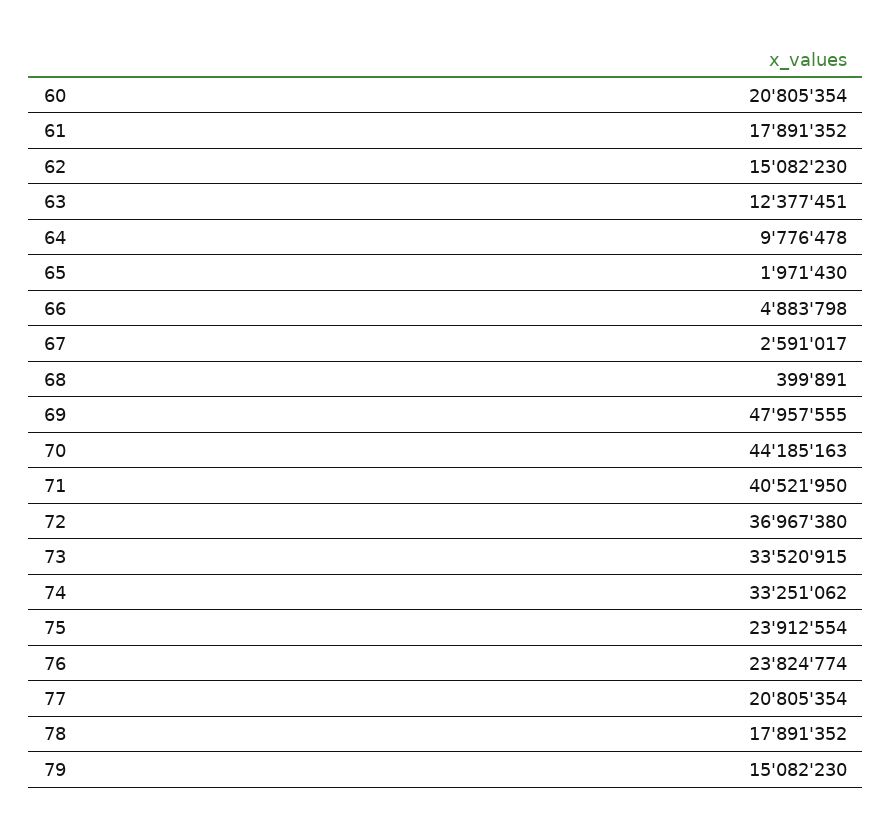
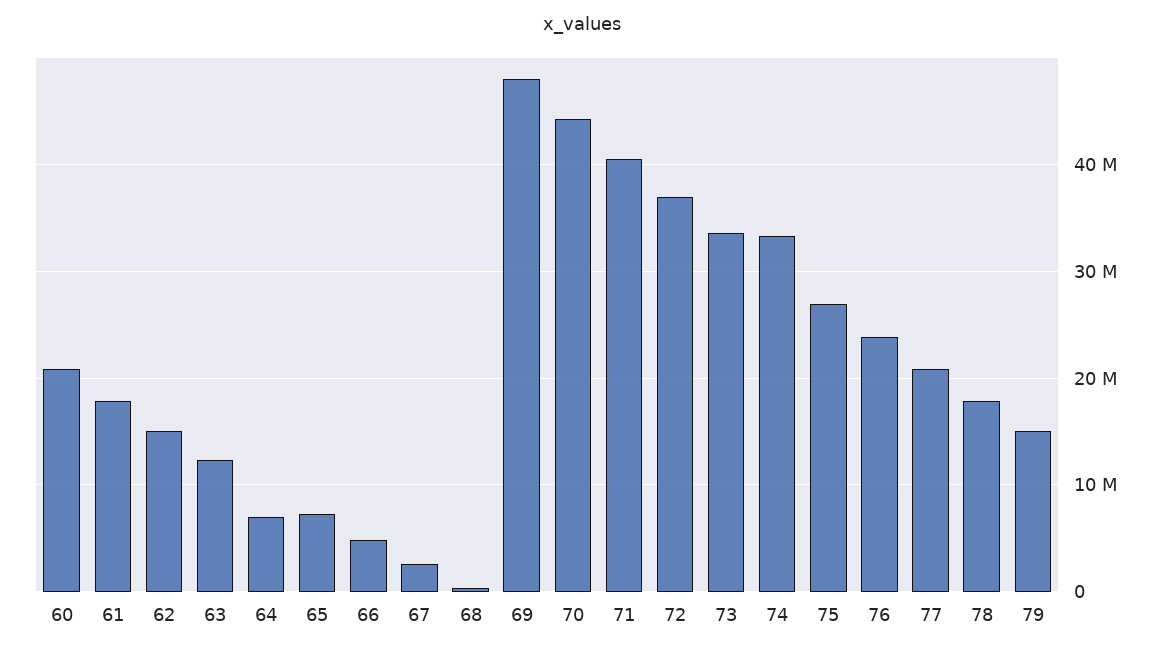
  {
    "60": 20805354,
    "61": 17891352,
    "62": 15082230,
    "63": 12377451,
-   "64": 9776478,
+   "64": 7000000,
-   "65": 1971430,
+   "65": 7000000,
    "66": 4883798,
    "67": 2591017,
    "68": 399891,
    "69": 47957555,
    "70": 44185163,
    "71": 40521950,
    "72": 36967380,
    "73": 33520915,
    "74": 33251062,
-   "75": 23912554,
+   "75": 27000000,
    "76": 23824774,
    "77": 20805354,
    "78": 17891352,
    "79": 15082230
  }

